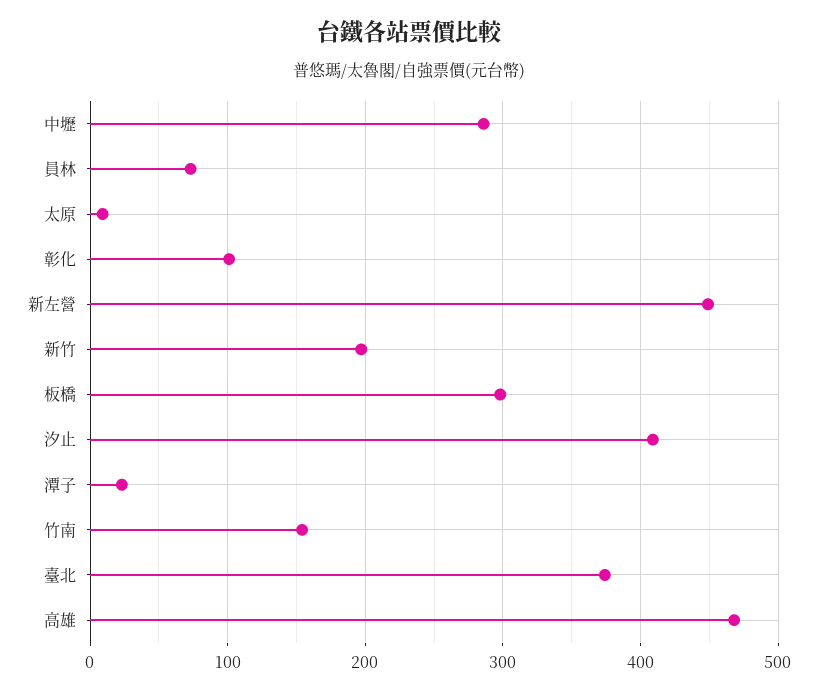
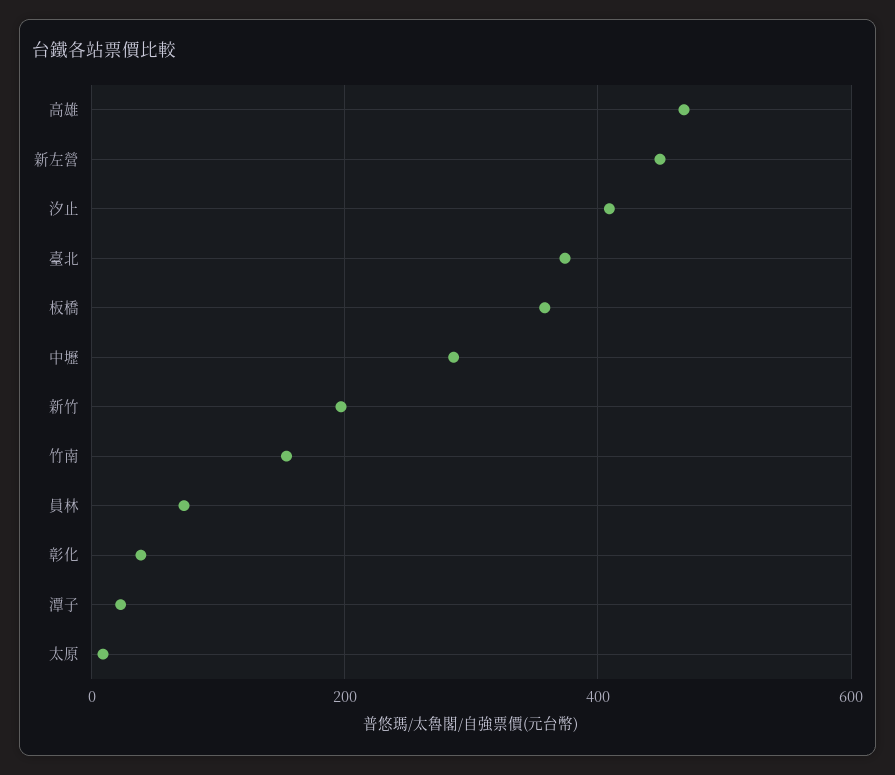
  {
    "中壢": 290,
    "員林": 70,
    "太原": 10,
-   "彰化": 100,
+   "彰化": 40,
    "新左營": 450,
    "新竹": 200,
-   "板橋": 300,
+   "板橋": 360,
    "汐止": 410,
    "潭子": 20,
    "竹南": 150,
    "臺北": 370,
    "高雄": 470
  }

